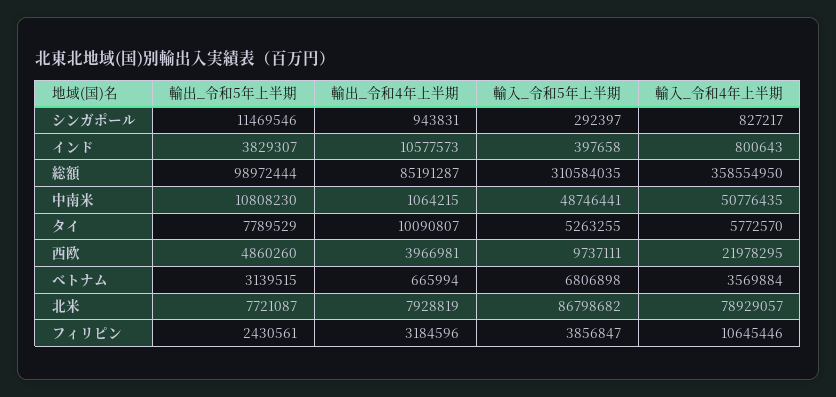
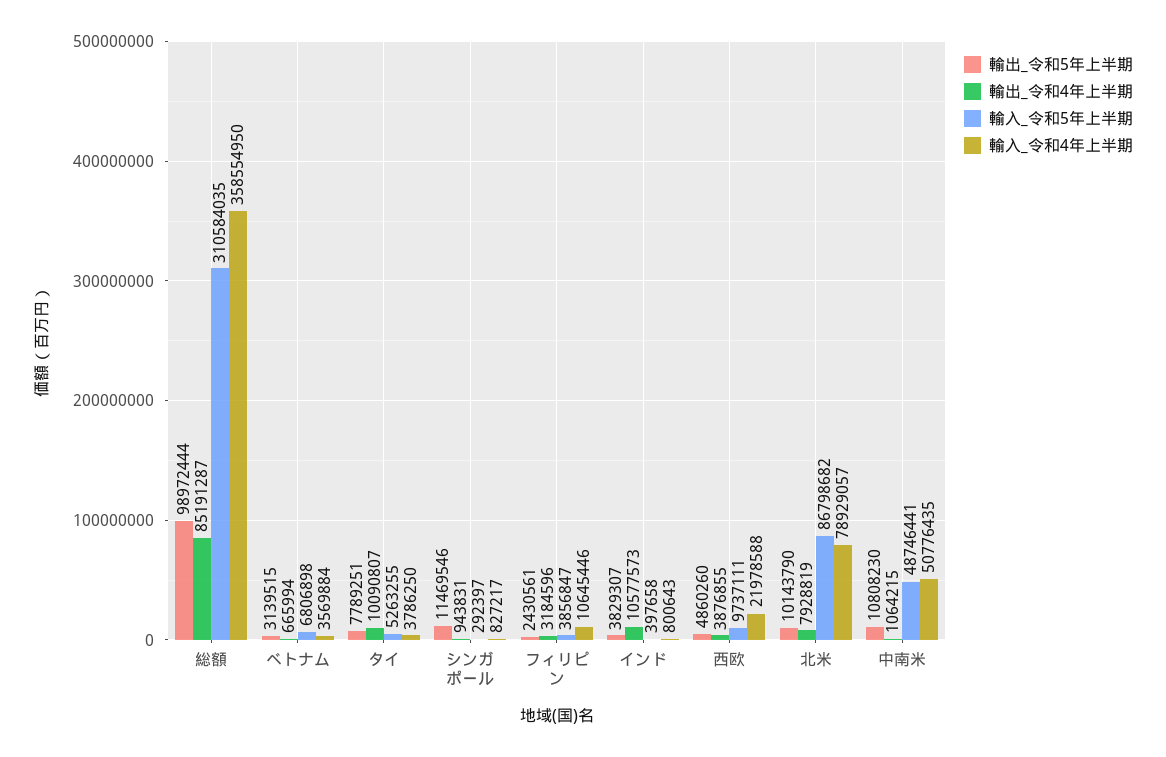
  {
    "輸出_令和5年上半期": {
      "シンガポール": 11469546,
      "インド": 3829307,
      "総額": 98972444,
      "中南米": 10808230,
-     "タイ": 7789529,
+     "タイ": 7789251,
      "西欧": 4860260,
      "ベトナム": 3139515,
-     "北米": 7721087,
+     "北米": 10143790,
      "フィリピン": 2430561
    },
    "輸出_令和4年上半期": {
      "シンガポール": 943831,
      "インド": 10577573,
      "総額": 85191287,
      "中南米": 1064215,
      "タイ": 10090807,
-     "西欧": 3966981,
+     "西欧": 3876855,
      "ベトナム": 665994,
      "北米": 7928819,
      "フィリピン": 3184596
    },
    "輸入_令和5年上半期": {
      "シンガポール": 292397,
      "インド": 397658,
      "総額": 310584035,
      "中南米": 48746441,
      "タイ": 5263255,
      "西欧": 9737111,
      "ベトナム": 6806898,
      "北米": 86798682,
      "フィリピン": 3856847
    },
    "輸入_令和4年上半期": {
      "シンガポール": 827217,
      "インド": 800643,
      "総額": 358554950,
      "中南米": 50776435,
-     "タイ": 5772570,
+     "タイ": 3786250,
-     "西欧": 21978295,
+     "西欧": 21978588,
      "ベトナム": 3569884,
      "北米": 78929057,
      "フィリピン": 10645446
    }
  }

